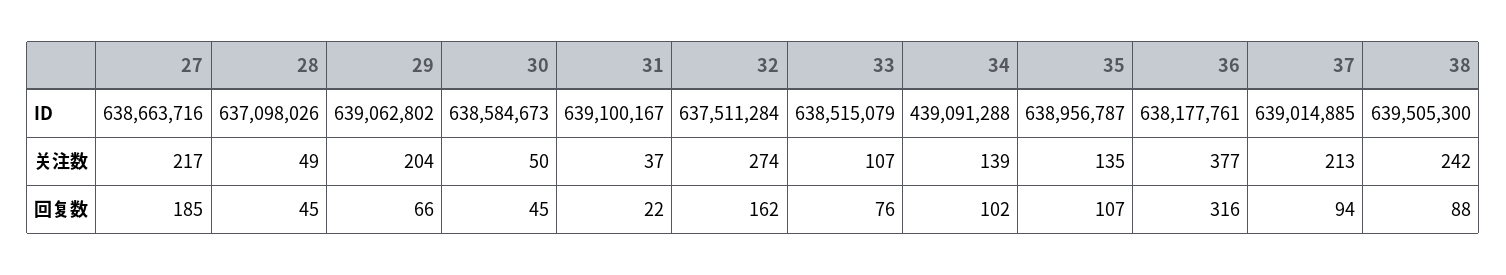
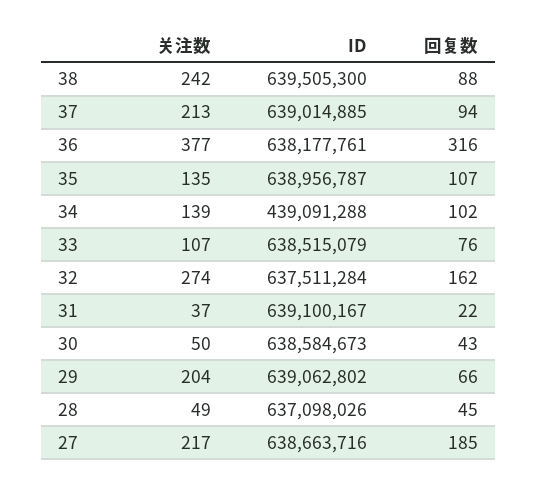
  {
    "27": {
      "ID": 638663716,
      "关注数": 217,
      "回复数": 185
    },
    "28": {
      "ID": 637098026,
      "关注数": 49,
      "回复数": 45
    },
    "29": {
      "ID": 639062802,
      "关注数": 204,
      "回复数": 66
    },
    "30": {
      "ID": 638584673,
      "关注数": 50,
-     "回复数": 45
+     "回复数": 43
    },
    "31": {
      "ID": 639100167,
      "关注数": 37,
      "回复数": 22
    },
    "32": {
      "ID": 637511284,
      "关注数": 274,
      "回复数": 162
    },
    "33": {
      "ID": 638515079,
      "关注数": 107,
      "回复数": 76
    },
    "34": {
      "ID": 439091288,
      "关注数": 139,
      "回复数": 102
    },
    "35": {
      "ID": 638956787,
      "关注数": 135,
      "回复数": 107
    },
    "36": {
      "ID": 638177761,
      "关注数": 377,
      "回复数": 316
    },
    "37": {
      "ID": 639014885,
      "关注数": 213,
      "回复数": 94
    },
    "38": {
      "ID": 639505300,
      "关注数": 242,
      "回复数": 88
    }
  }

